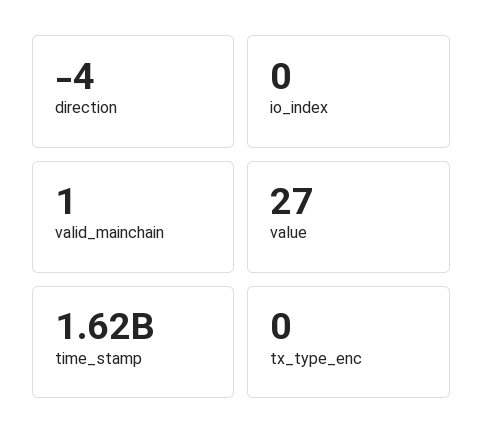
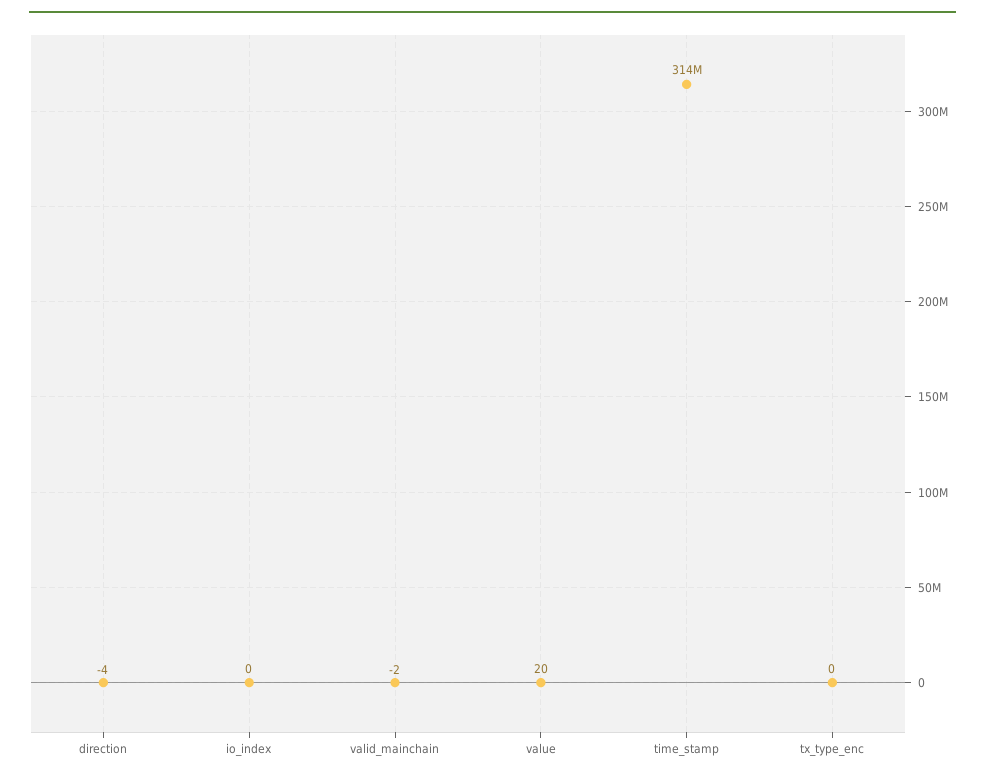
  {
    "direction": -4,
    "io_index": 0,
-   "valid_mainchain": 1,
+   "valid_mainchain": -2,
-   "value": 27,
+   "value": 20,
-   "time_stamp": 1620000000,
+   "time_stamp": 314000000,
    "tx_type_enc": 0
  }

